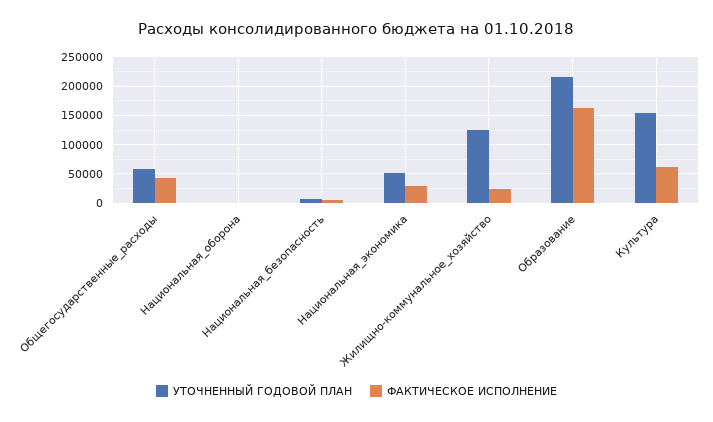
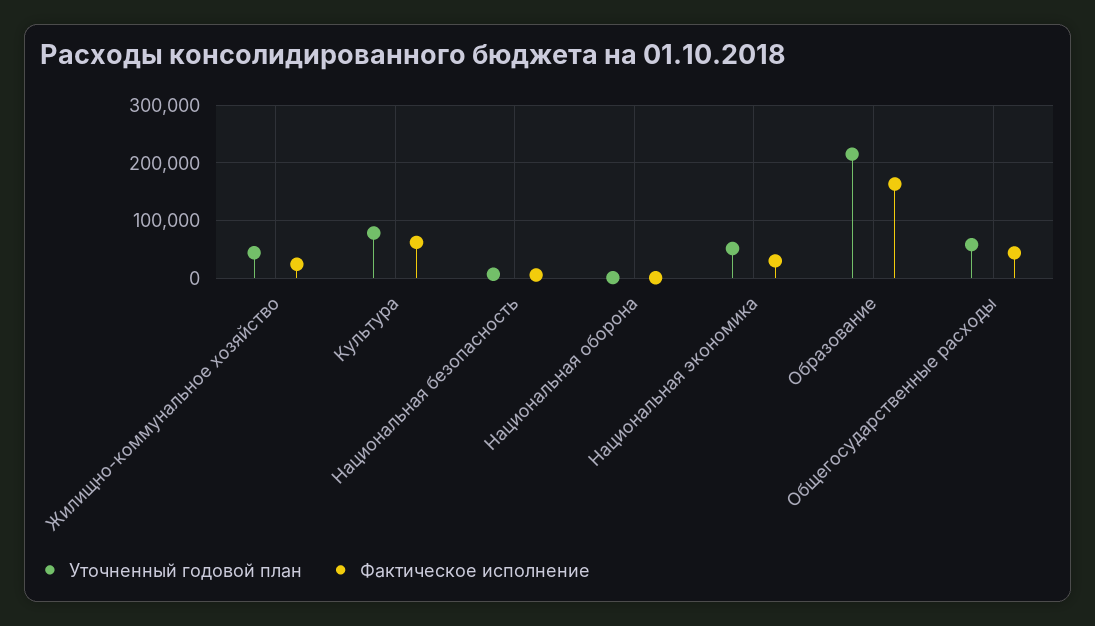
  {
    "УТОЧНЕННЫЙ ГОДОВОЙ ПЛАН": {
      "Общегосударственные_расходы": 60000,
      "Национальная_оборона": 0,
      "Национальная_безопасность": 0,
      "Национальная_экономика": 60000,
-     "Жилищно-коммунальное_хозяйство": 125000,
+     "Жилищно-коммунальное_хозяйство": 40000,
      "Образование": 220000,
-     "Культура": 150000
+     "Культура": 80000
    },
    "ФАКТИЧЕСКОЕ ИСПОЛНЕНИЕ": {
      "Общегосударственные_расходы": 40000,
      "Национальная_оборона": 0,
      "Национальная_безопасность": 0,
      "Национальная_экономика": 20000,
      "Жилищно-коммунальное_хозяйство": 20000,
      "Образование": 160000,
      "Культура": 60000
    }
  }

